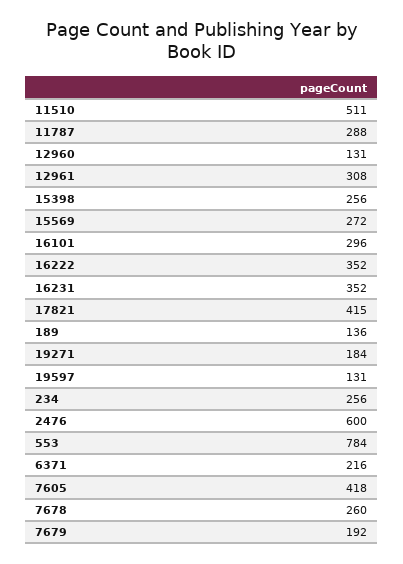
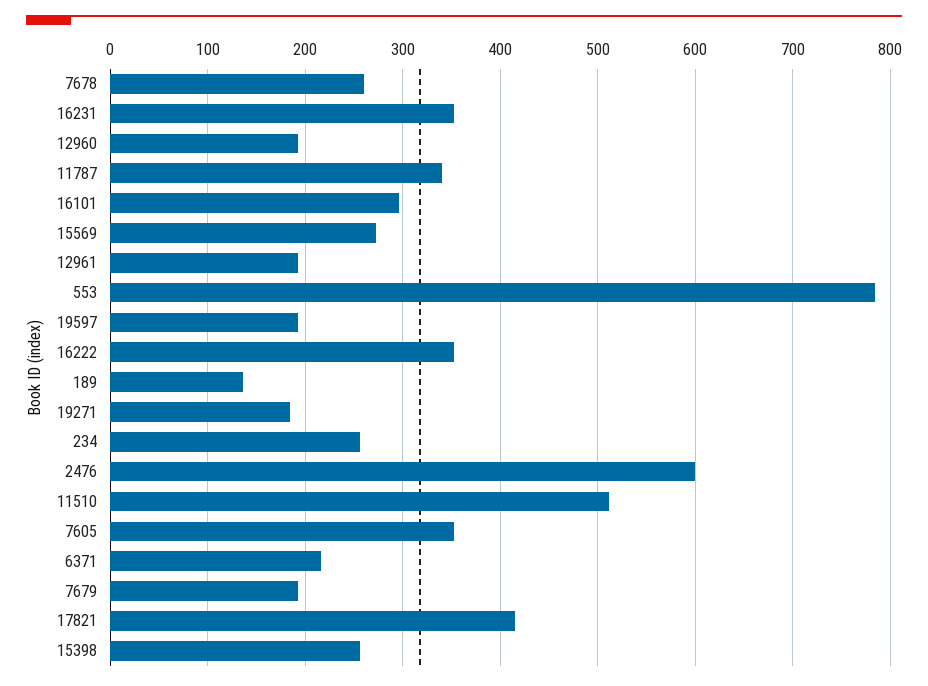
  {
    "11510": 511,
-   "11787": 288,
+   "11787": 340,
-   "12960": 131,
+   "12960": 190,
-   "12961": 308,
+   "12961": 190,
    "15398": 256,
    "15569": 272,
    "16101": 296,
    "16222": 352,
    "16231": 352,
    "17821": 415,
    "189": 136,
    "19271": 184,
-   "19597": 131,
+   "19597": 190,
    "234": 256,
    "2476": 600,
    "553": 784,
    "6371": 216,
-   "7605": 418,
+   "7605": 350,
    "7678": 260,
    "7679": 192
  }

